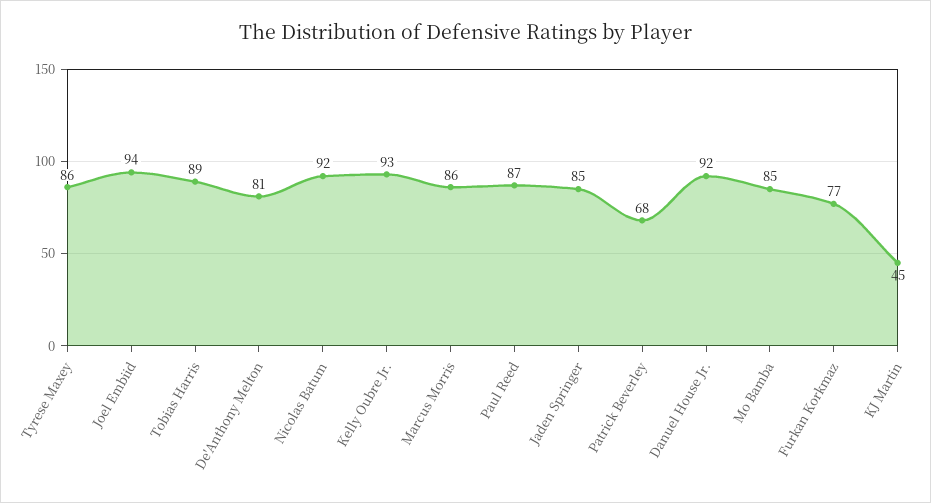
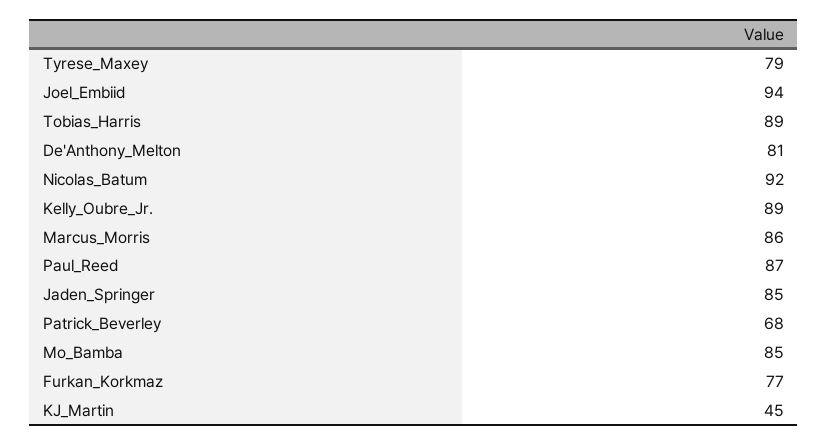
  {
-   "Tyrese Maxey": 86,
+   "Tyrese Maxey": 79,
    "Joel Embiid": 94,
    "Tobias Harris": 89,
    "De'Anthony Melton": 81,
    "Nicolas Batum": 92,
-   "Kelly Oubre Jr.": 93,
+   "Kelly Oubre Jr.": 89,
    "Marcus Morris": 86,
    "Paul Reed": 87,
    "Jaden Springer": 85,
    "Patrick Beverley": 68,
-   "Danuel House Jr.": 92,
    "Mo Bamba": 85,
    "Furkan Korkmaz": 77,
    "KJ Martin": 45
  }

